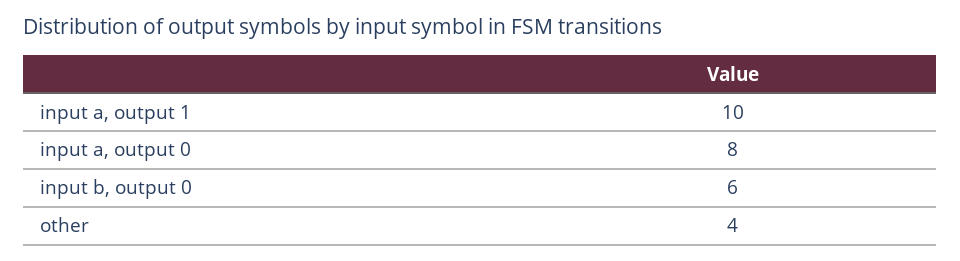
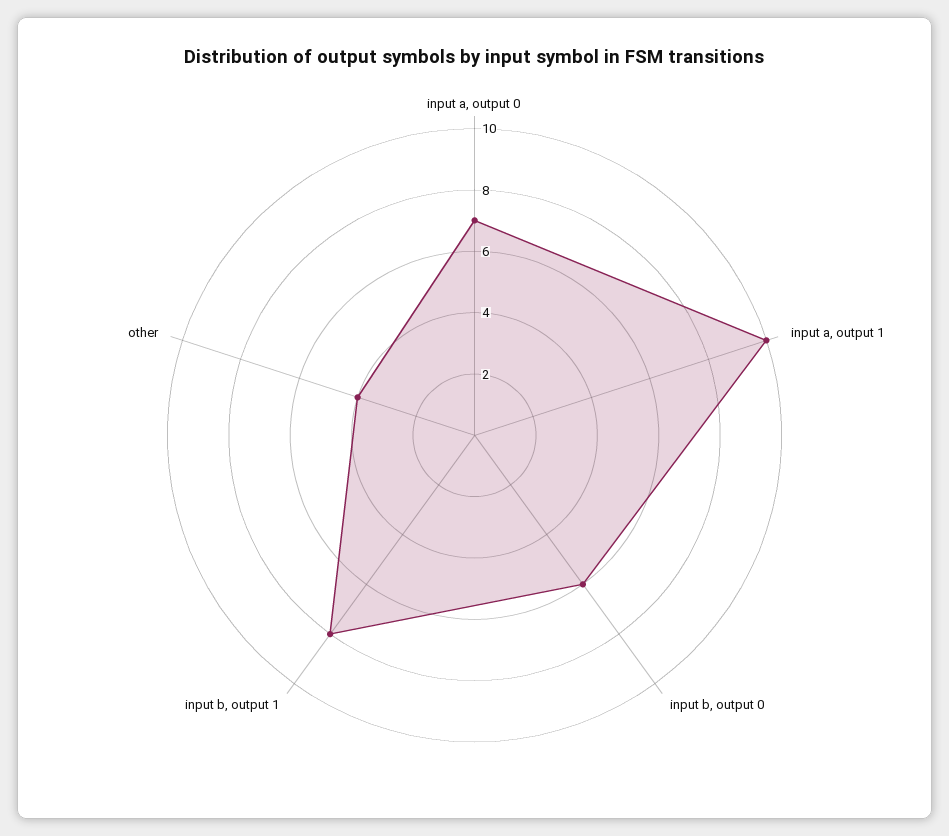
  {
    "input a, output 1": 10,
-   "input a, output 0": 8,
+   "input a, output 0": 7,
    "input b, output 0": 6,
-   "other": 4
+   "other": 4,
+   "input b, output 1": 8
  }

